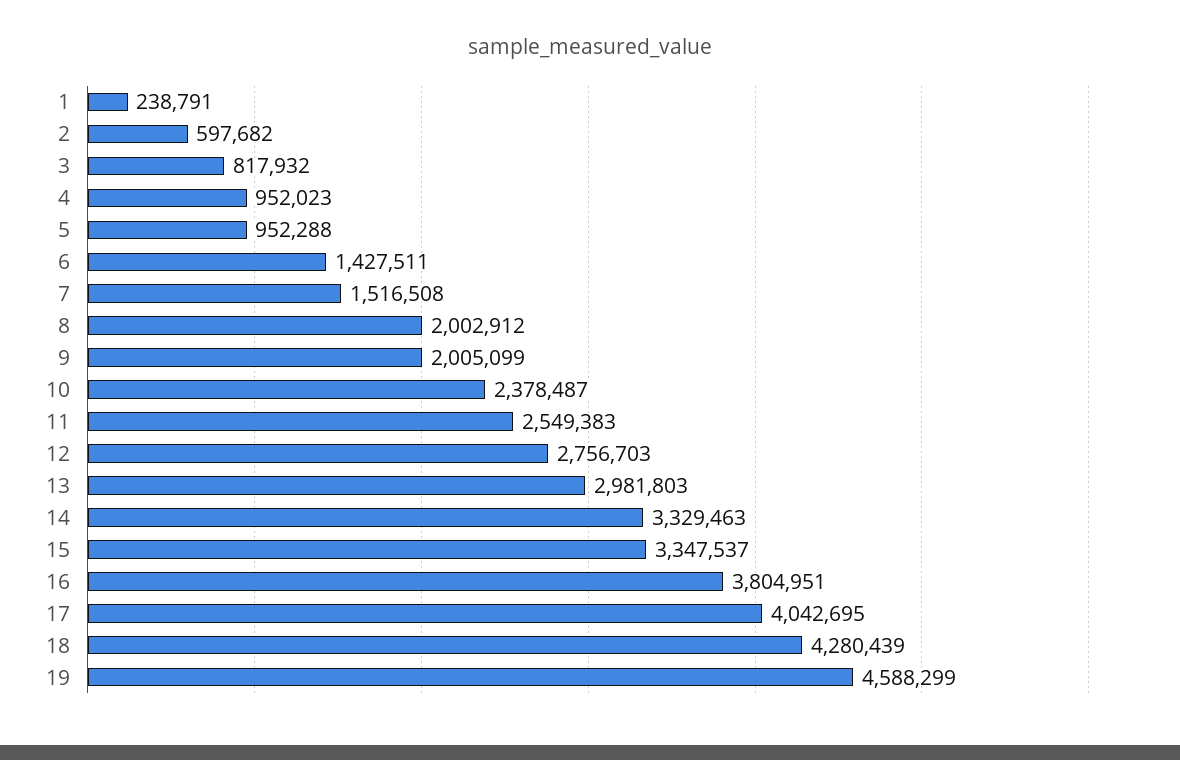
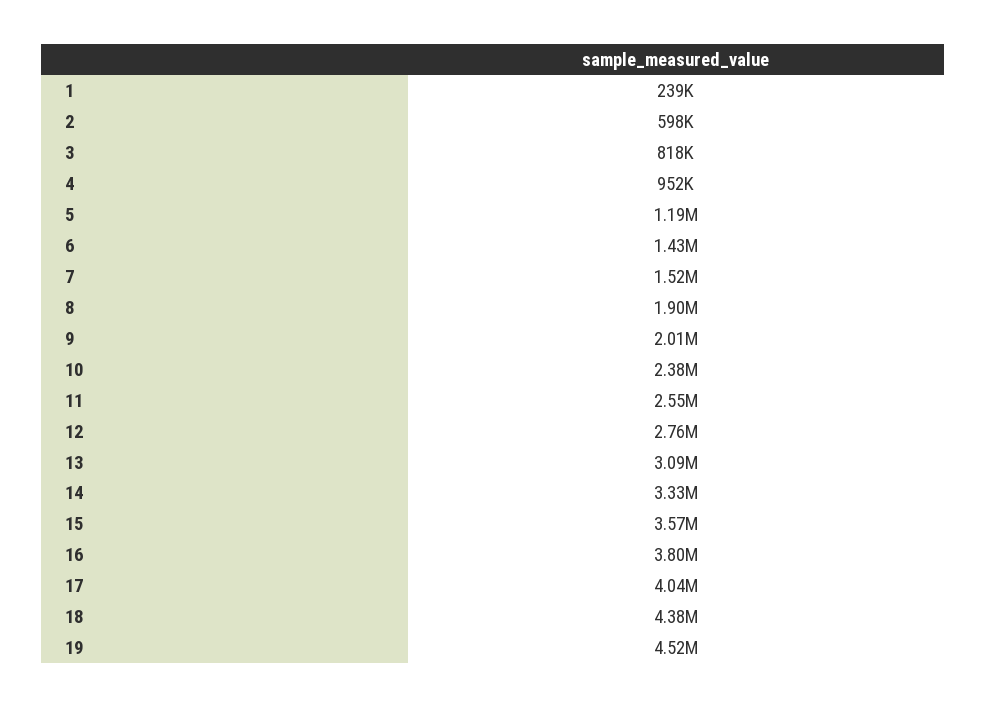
  {
    "1": 238791,
    "2": 597682,
    "3": 817932,
    "4": 952023,
-   "5": 952288,
+   "5": 1190000,
    "6": 1427511,
    "7": 1516508,
-   "8": 2002912,
+   "8": 1900000,
    "9": 2005099,
    "10": 2378487,
    "11": 2549383,
    "12": 2756703,
-   "13": 2981803,
+   "13": 3090000,
    "14": 3329463,
-   "15": 3347537,
+   "15": 3570000,
    "16": 3804951,
    "17": 4042695,
-   "18": 4280439,
+   "18": 4380000,
-   "19": 4588299
+   "19": 4520000
  }

